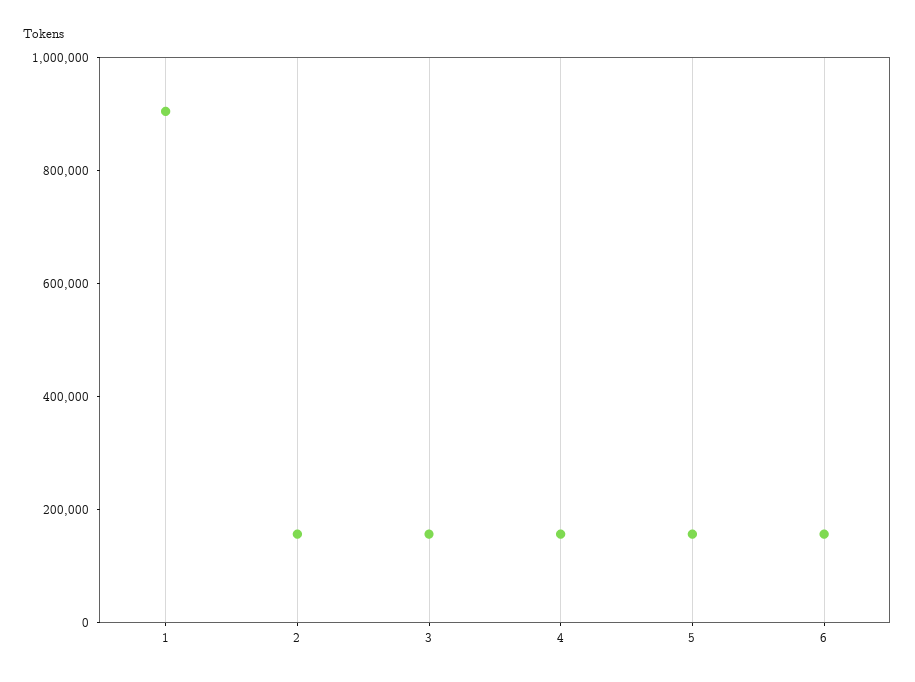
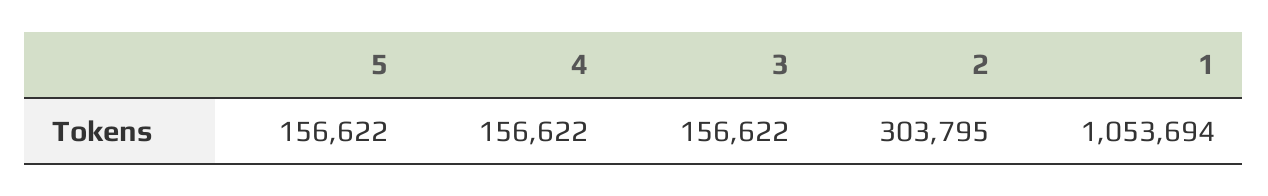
  {
-   "1": 900000,
+   "1": 1053694,
-   "2": 150000,
+   "2": 303795,
    "3": 156622,
    "4": 156622,
-   "5": 156622,
+   "5": 156622
-   "6": 150000
  }

